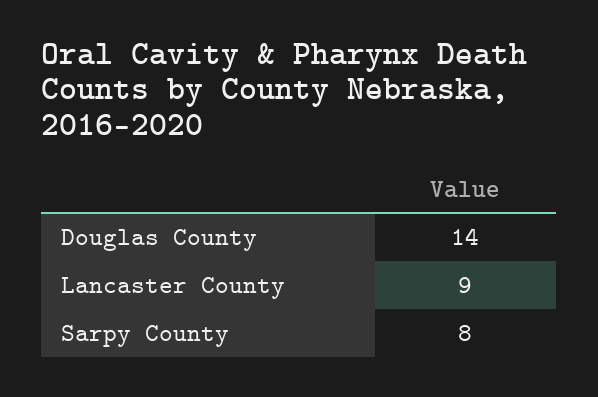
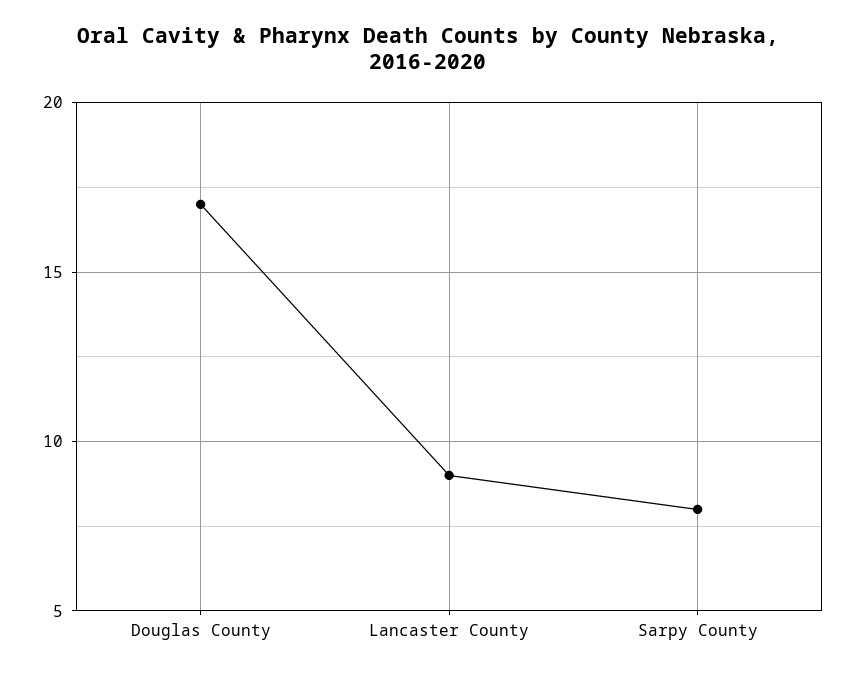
  {
-   "Douglas County": 14,
+   "Douglas County": 17,
    "Lancaster County": 9,
    "Sarpy County": 8
  }

